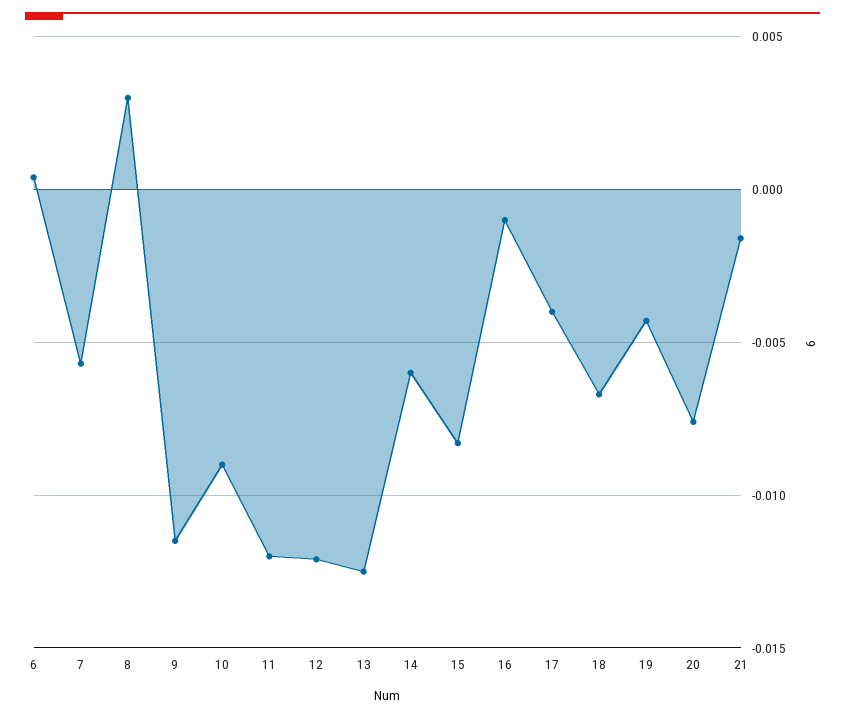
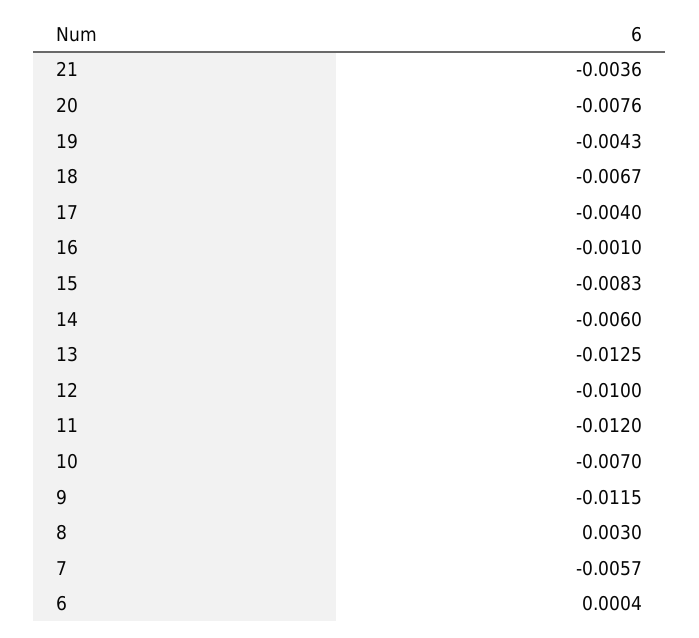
  {
    "6": 0.0004,
    "7": -0.0057,
    "8": 0.003,
    "9": -0.0115,
-   "10": -0.009,
+   "10": -0.007,
    "11": -0.012,
-   "12": -0.012,
+   "12": -0.01,
    "13": -0.0125,
    "14": -0.006,
    "15": -0.0083,
    "16": -0.001,
    "17": -0.004,
    "18": -0.0067,
    "19": -0.0043,
    "20": -0.0076,
-   "21": -0.0015
+   "21": -0.0036
  }

